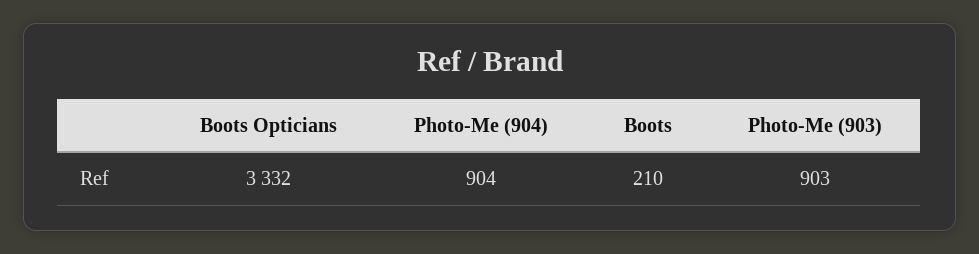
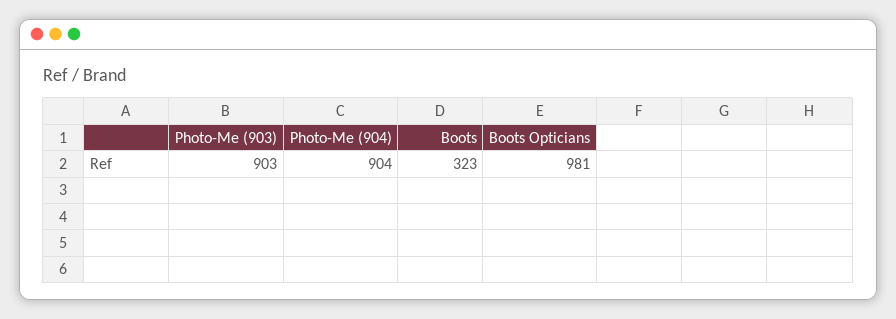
  {
-   "Boots Opticians": 3332,
+   "Boots Opticians": 981,
    "Photo-Me (904)": 904,
-   "Boots": 210,
+   "Boots": 323,
    "Photo-Me (903)": 903
  }

